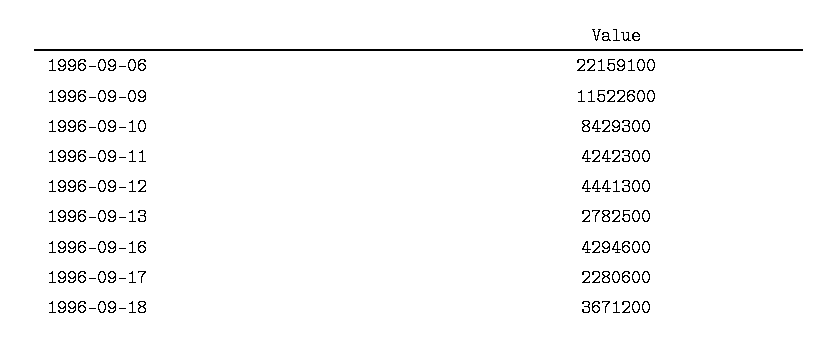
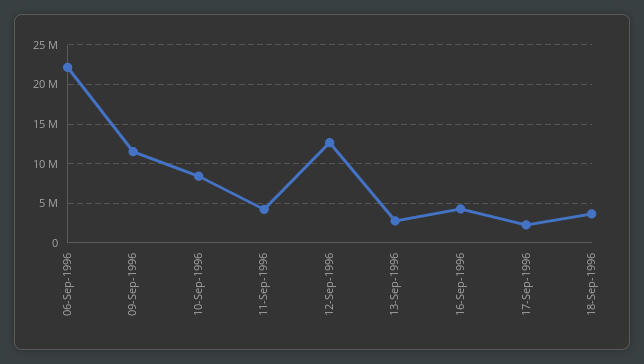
  {
    "1996-09-06": 22159100,
    "1996-09-09": 11522600,
    "1996-09-10": 8429300,
    "1996-09-11": 4242300,
-   "1996-09-12": 4441300,
+   "1996-09-12": 13000000,
    "1996-09-13": 2782500,
    "1996-09-16": 4294600,
    "1996-09-17": 2280600,
    "1996-09-18": 3671200
  }

